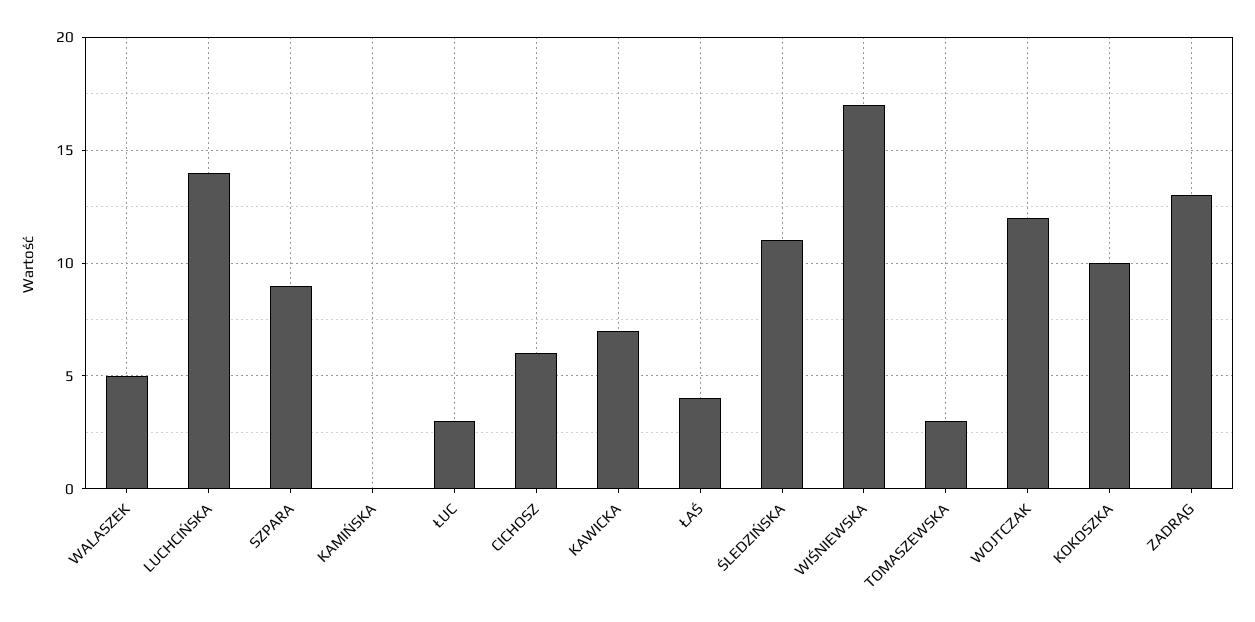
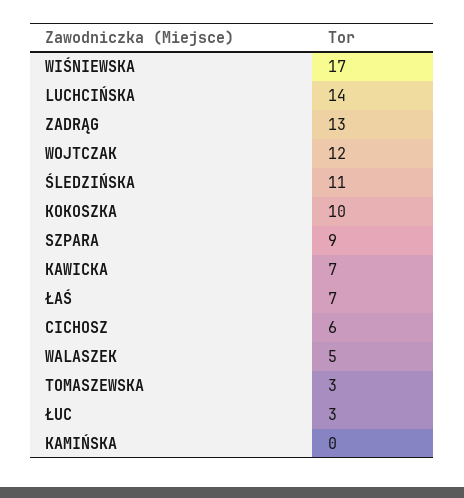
  {
    "WALASZEK": 5,
    "LUCHCIŃSKA": 14,
    "SZPARA": 9,
    "KAMIŃSKA": 0,
    "ŁUC": 3,
    "CICHOSZ": 6,
    "KAWICKA": 7,
-   "ŁAŚ": 4,
+   "ŁAŚ": 7,
    "ŚLEDZIŃSKA": 11,
    "WIŚNIEWSKA": 17,
    "TOMASZEWSKA": 3,
    "WOJTCZAK": 12,
    "KOKOSZKA": 10,
    "ZADRĄG": 13
  }

